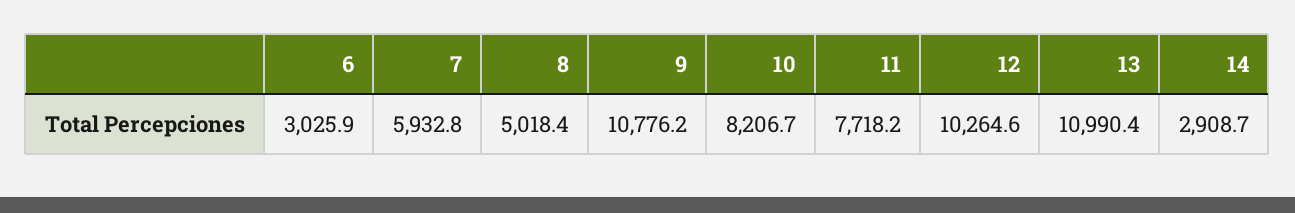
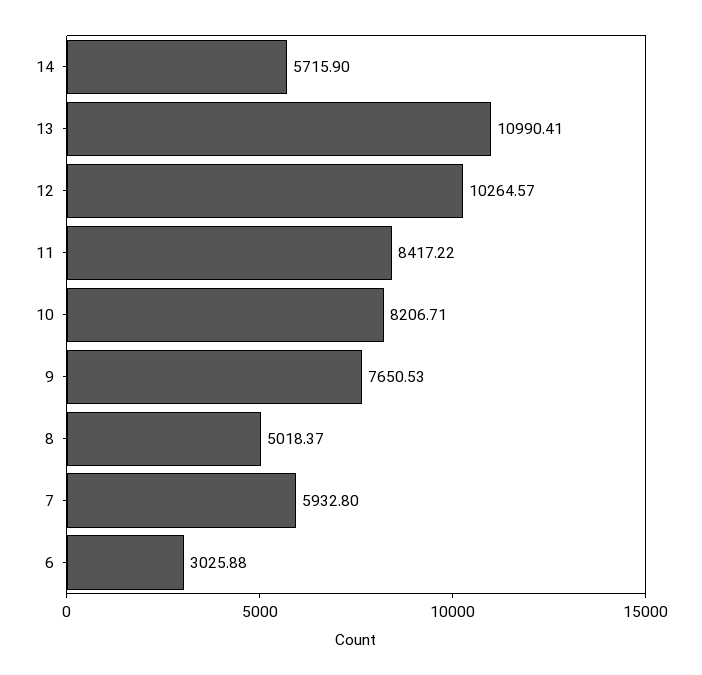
  {
    "6": 3025.88,
    "7": 5932.8,
    "8": 5018.37,
-   "9": 10776.2,
+   "9": 7650.53,
    "10": 8206.71,
-   "11": 7718.2,
+   "11": 8417.22,
    "12": 10264.57,
    "13": 10990.41,
-   "14": 2908.7
+   "14": 5715.9
  }

